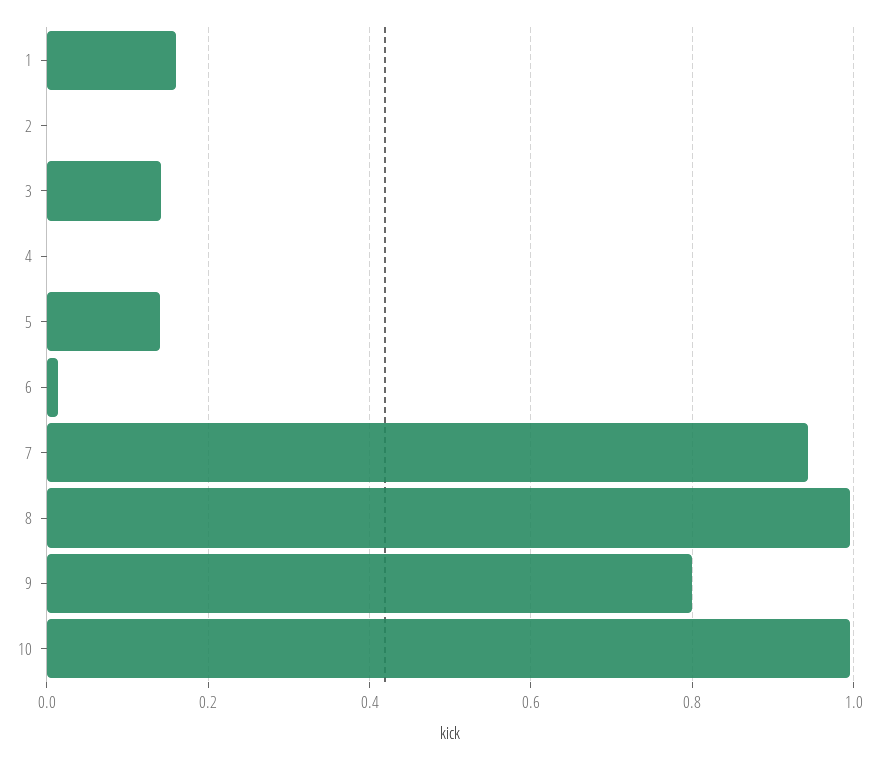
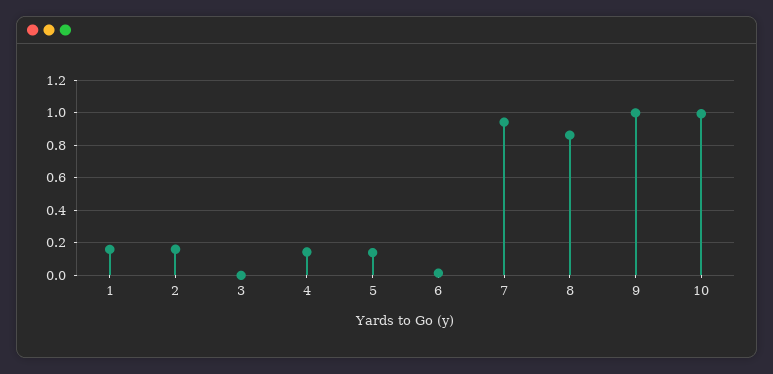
  {
    "1": 0.16,
-   "2": 0,
+   "2": 0.15,
-   "3": 0.14,
+   "3": 0,
-   "4": 0,
+   "4": 0.15,
    "5": 0.14,
    "6": 0.02,
    "7": 0.94,
-   "8": 1,
+   "8": 0.85,
-   "9": 0.8,
+   "9": 1,
    "10": 1
  }

